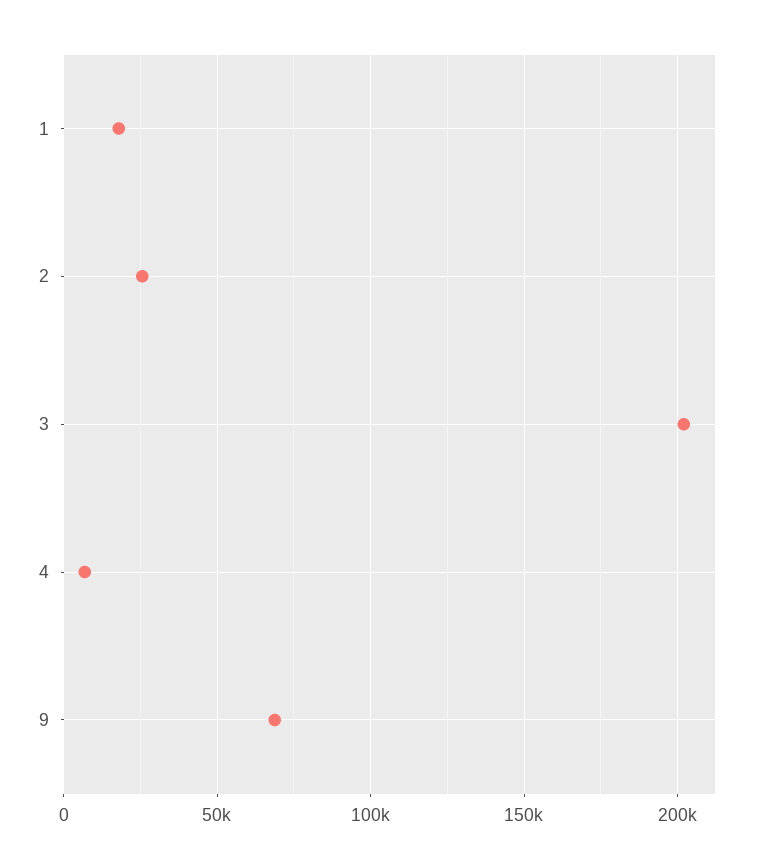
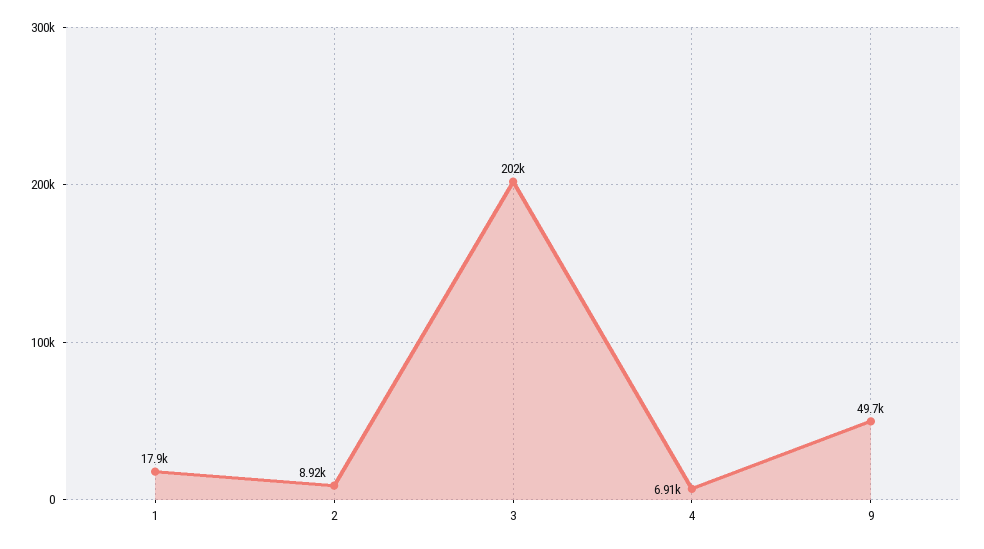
  {
    "1": 17900,
-   "2": 25000,
+   "2": 8920,
    "3": 202000,
    "4": 6910,
-   "9": 70000
+   "9": 49700
  }

